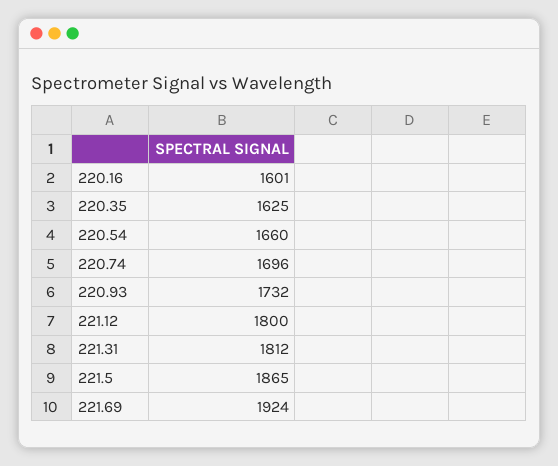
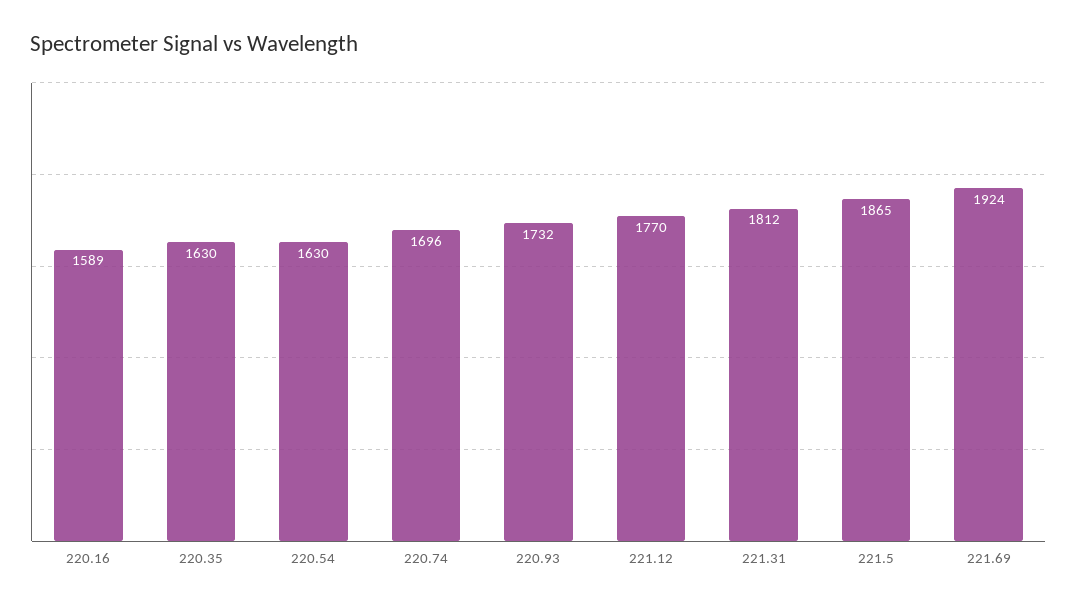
  {
-   "220.16": 1601,
+   "220.16": 1589,
-   "220.35": 1625,
+   "220.35": 1630,
-   "220.54": 1660,
+   "220.54": 1630,
    "220.74": 1696,
    "220.93": 1732,
-   "221.12": 1800,
+   "221.12": 1770,
    "221.31": 1812,
    "221.5": 1865,
    "221.69": 1924
  }

